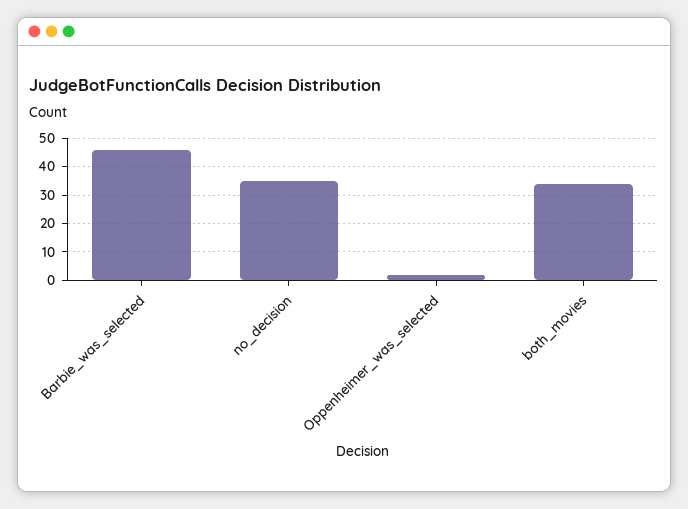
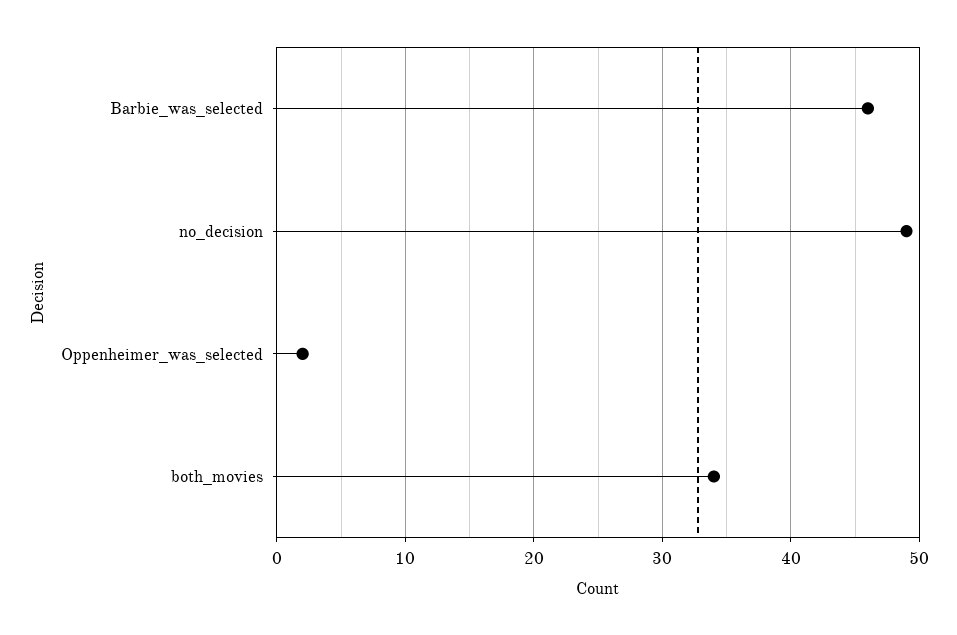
  {
    "Barbie_was_selected": 46,
-   "no_decision": 35,
+   "no_decision": 49,
    "Oppenheimer_was_selected": 2,
    "both_movies": 34
  }

